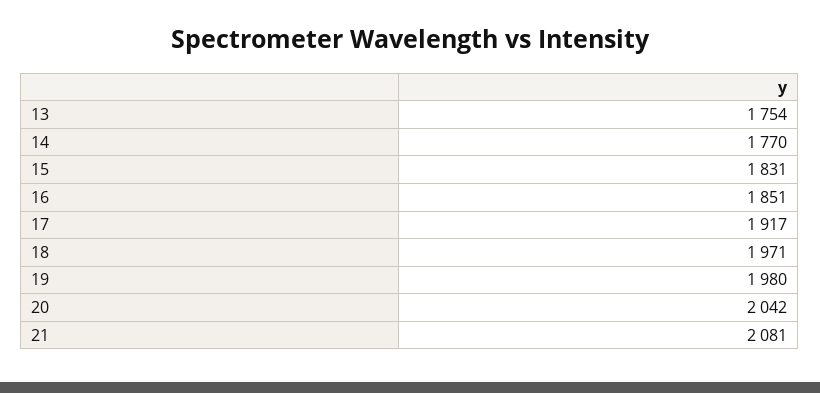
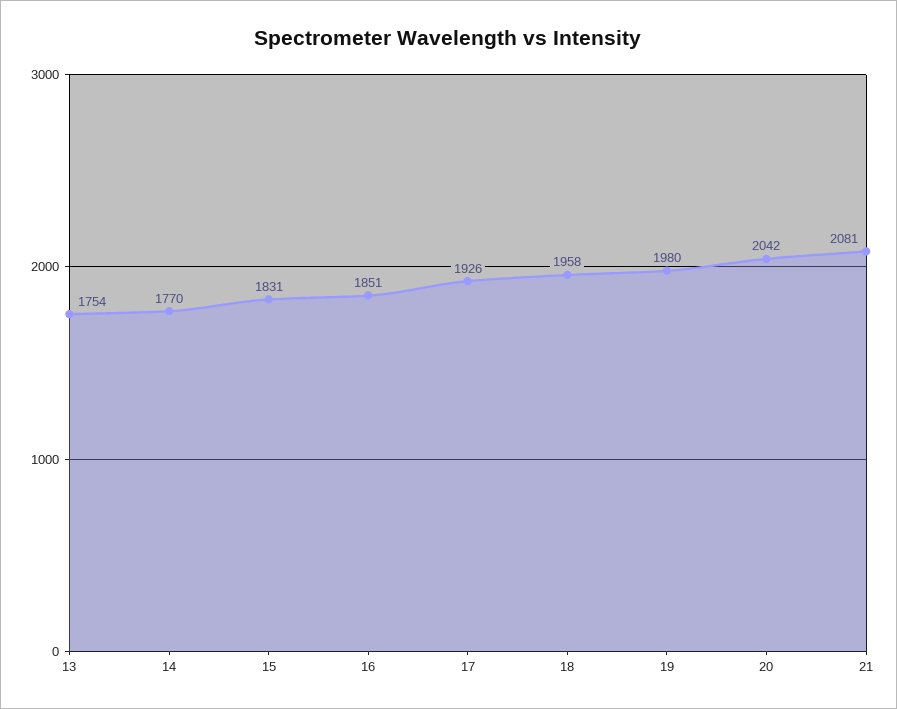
  {
    "13": 1754,
    "14": 1770,
    "15": 1831,
    "16": 1851,
-   "17": 1917,
+   "17": 1926,
-   "18": 1971,
+   "18": 1958,
    "19": 1980,
    "20": 2042,
    "21": 2081
  }

